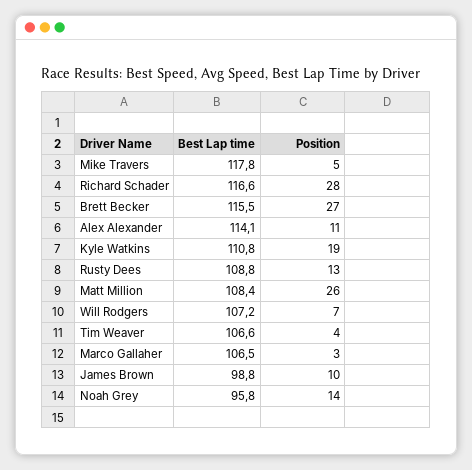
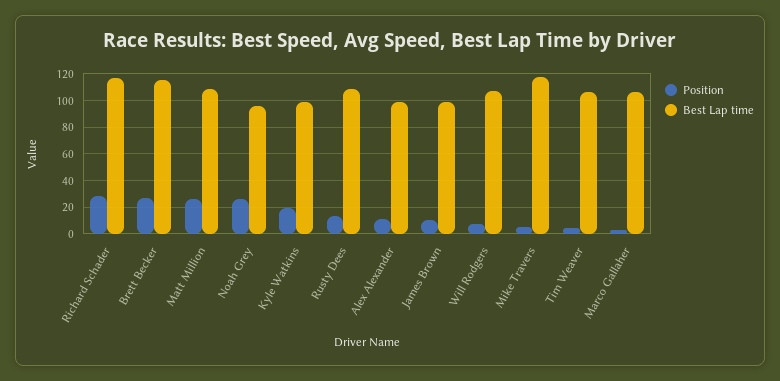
  {
    "Best Lap time": {
      "Mike Travers": 117.8,
      "Richard Schader": 116.6,
      "Brett Becker": 115.5,
-     "Alex Alexander": 114.1,
+     "Alex Alexander": 100,
-     "Kyle Watkins": 110.8,
+     "Kyle Watkins": 100,
      "Rusty Dees": 108.8,
      "Matt Million": 108.4,
      "Will Rodgers": 107.2,
      "Tim Weaver": 106.6,
      "Marco Gallaher": 106.5,
      "James Brown": 98.8,
      "Noah Grey": 95.8
    },
    "Position": {
      "Mike Travers": 5,
      "Richard Schader": 28,
      "Brett Becker": 27,
      "Alex Alexander": 11,
      "Kyle Watkins": 19,
      "Rusty Dees": 13,
      "Matt Million": 26,
      "Will Rodgers": 7,
      "Tim Weaver": 4,
      "Marco Gallaher": 3,
      "James Brown": 10,
-     "Noah Grey": 14
+     "Noah Grey": 25
    }
  }

